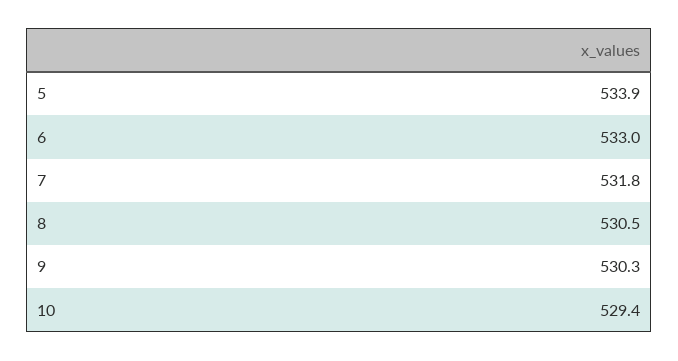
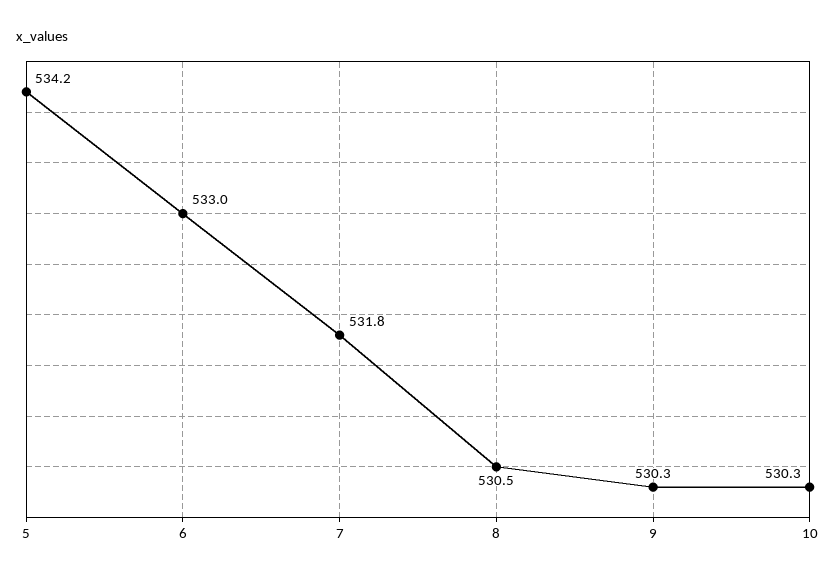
  {
-   "5": 533.9,
+   "5": 534.2,
    "6": 533,
    "7": 531.8,
    "8": 530.5,
    "9": 530.3,
-   "10": 529.4
+   "10": 530.3
  }

